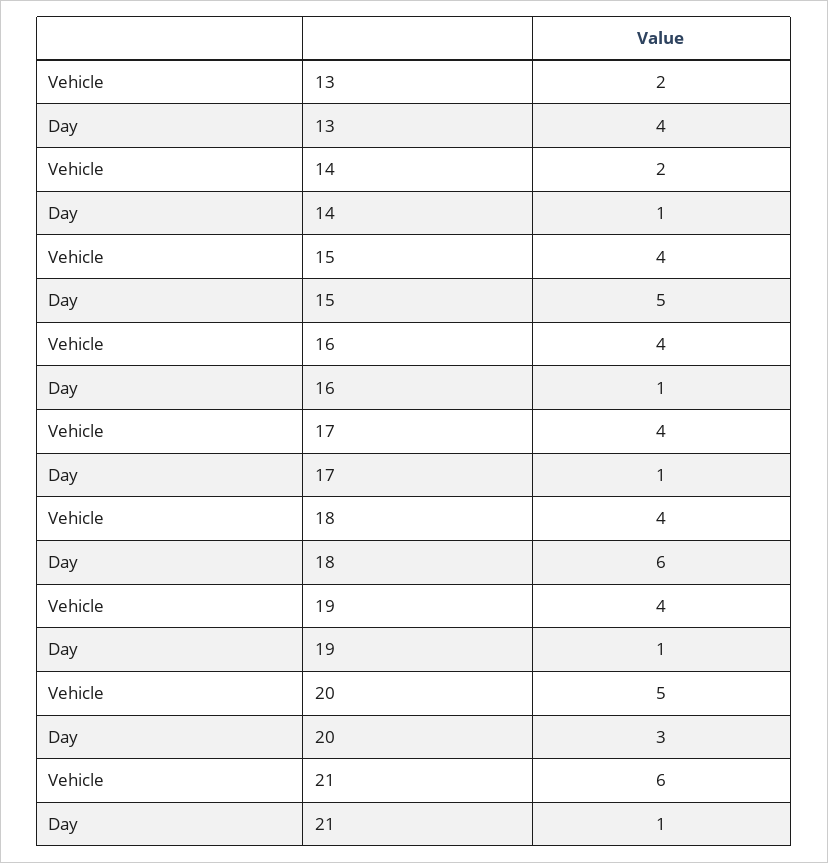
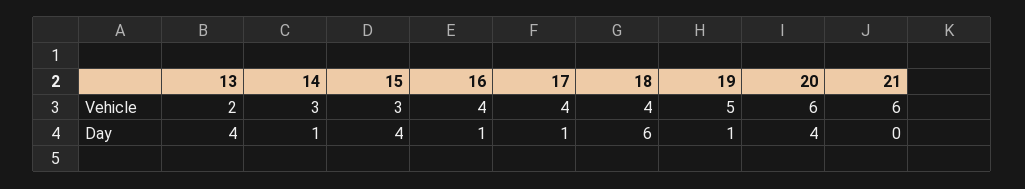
  {
    "Vehicle": {
      "13": 2,
-     "14": 2,
+     "14": 3,
-     "15": 4,
+     "15": 3,
      "16": 4,
      "17": 4,
      "18": 4,
-     "19": 4,
+     "19": 5,
-     "20": 5,
+     "20": 6,
      "21": 6
    },
    "Day": {
      "13": 4,
      "14": 1,
-     "15": 5,
+     "15": 4,
      "16": 1,
      "17": 1,
      "18": 6,
      "19": 1,
-     "20": 3,
+     "20": 4,
-     "21": 1
+     "21": 0
    }
  }

